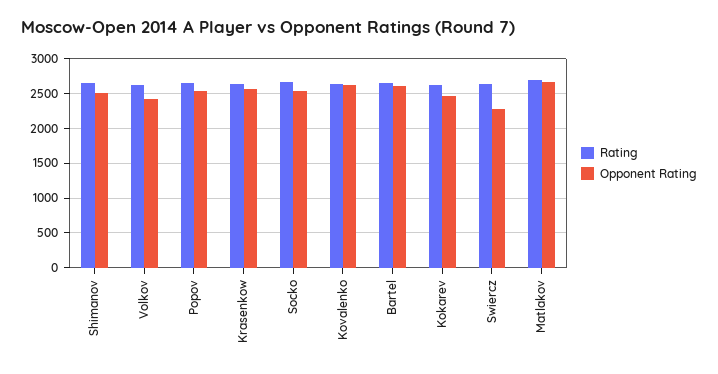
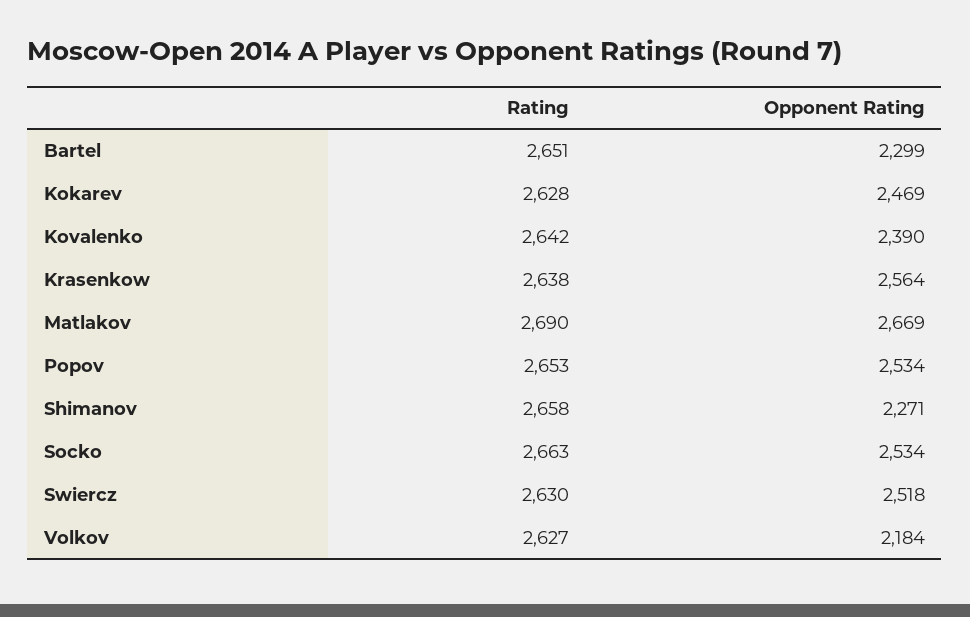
  {
    "Rating": {
      "Shimanov": 2658,
      "Volkov": 2627,
      "Popov": 2653,
      "Krasenkow": 2638,
      "Socko": 2663,
      "Kovalenko": 2642,
      "Bartel": 2651,
      "Kokarev": 2628,
      "Swiercz": 2630,
      "Matlakov": 2690
    },
    "Opponent Rating": {
-     "Shimanov": 2500,
+     "Shimanov": 2271,
-     "Volkov": 2400,
+     "Volkov": 2184,
      "Popov": 2534,
      "Krasenkow": 2564,
      "Socko": 2534,
-     "Kovalenko": 2600,
+     "Kovalenko": 2390,
-     "Bartel": 2600,
+     "Bartel": 2299,
      "Kokarev": 2469,
-     "Swiercz": 2300,
+     "Swiercz": 2518,
      "Matlakov": 2669
    }
  }

